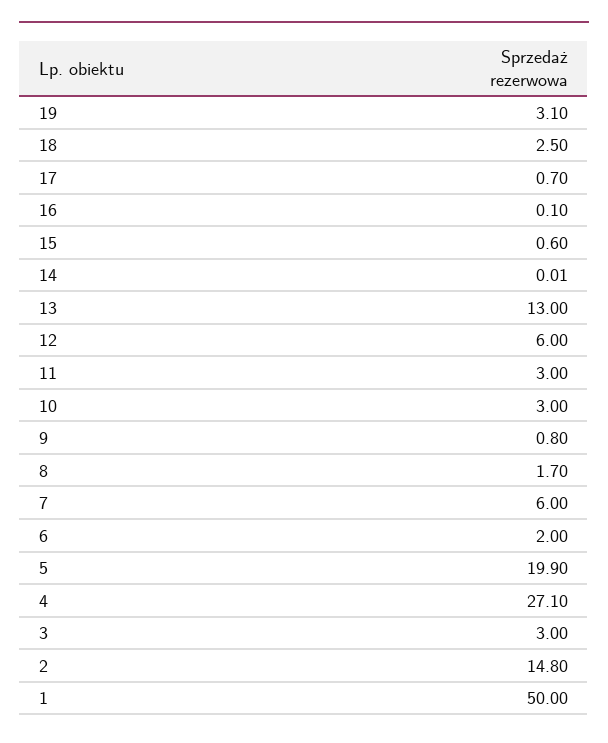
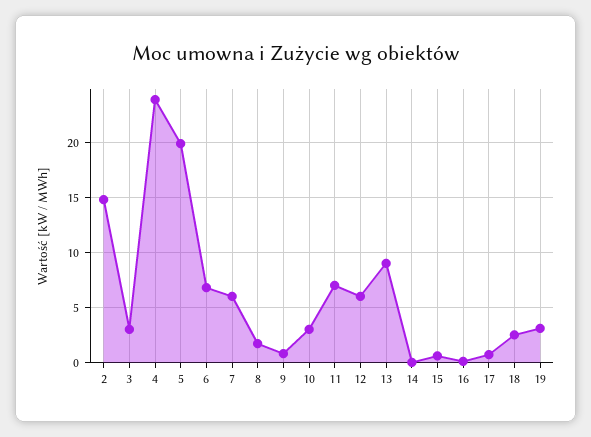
  {
    "19": 3.1,
    "18": 2.5,
    "17": 0.7,
    "16": 0.1,
    "15": 0.6,
    "14": 0.01,
-   "13": 13,
+   "13": 9,
    "12": 6,
-   "11": 3,
+   "11": 7,
    "10": 3,
    "9": 0.8,
    "8": 1.7,
    "7": 6,
-   "6": 2,
+   "6": 7,
    "5": 19.9,
-   "4": 27.1,
+   "4": 24,
    "3": 3,
-   "2": 14.8,
+   "2": 14.8
-   "1": 50
  }

